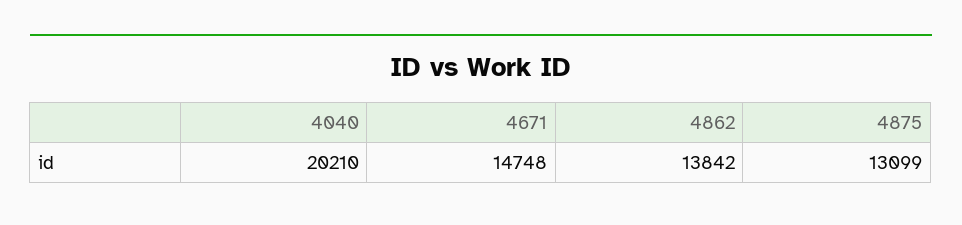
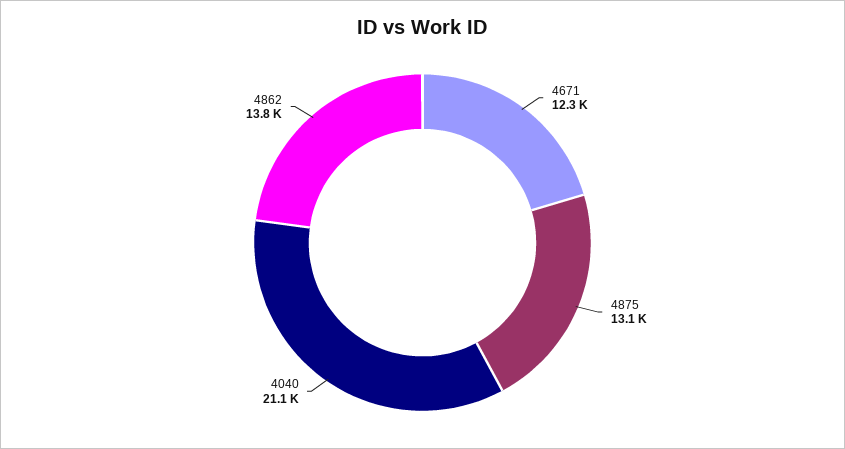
  {
-   "4040": 20210,
+   "4040": 21100,
-   "4671": 14748,
+   "4671": 12300,
    "4862": 13842,
    "4875": 13099
  }

